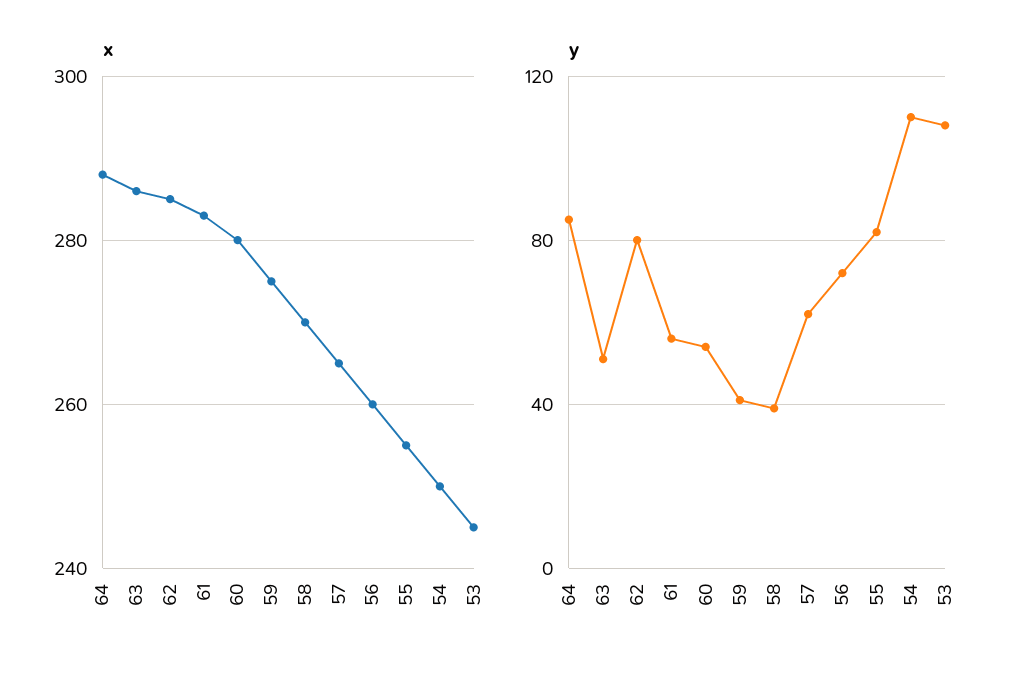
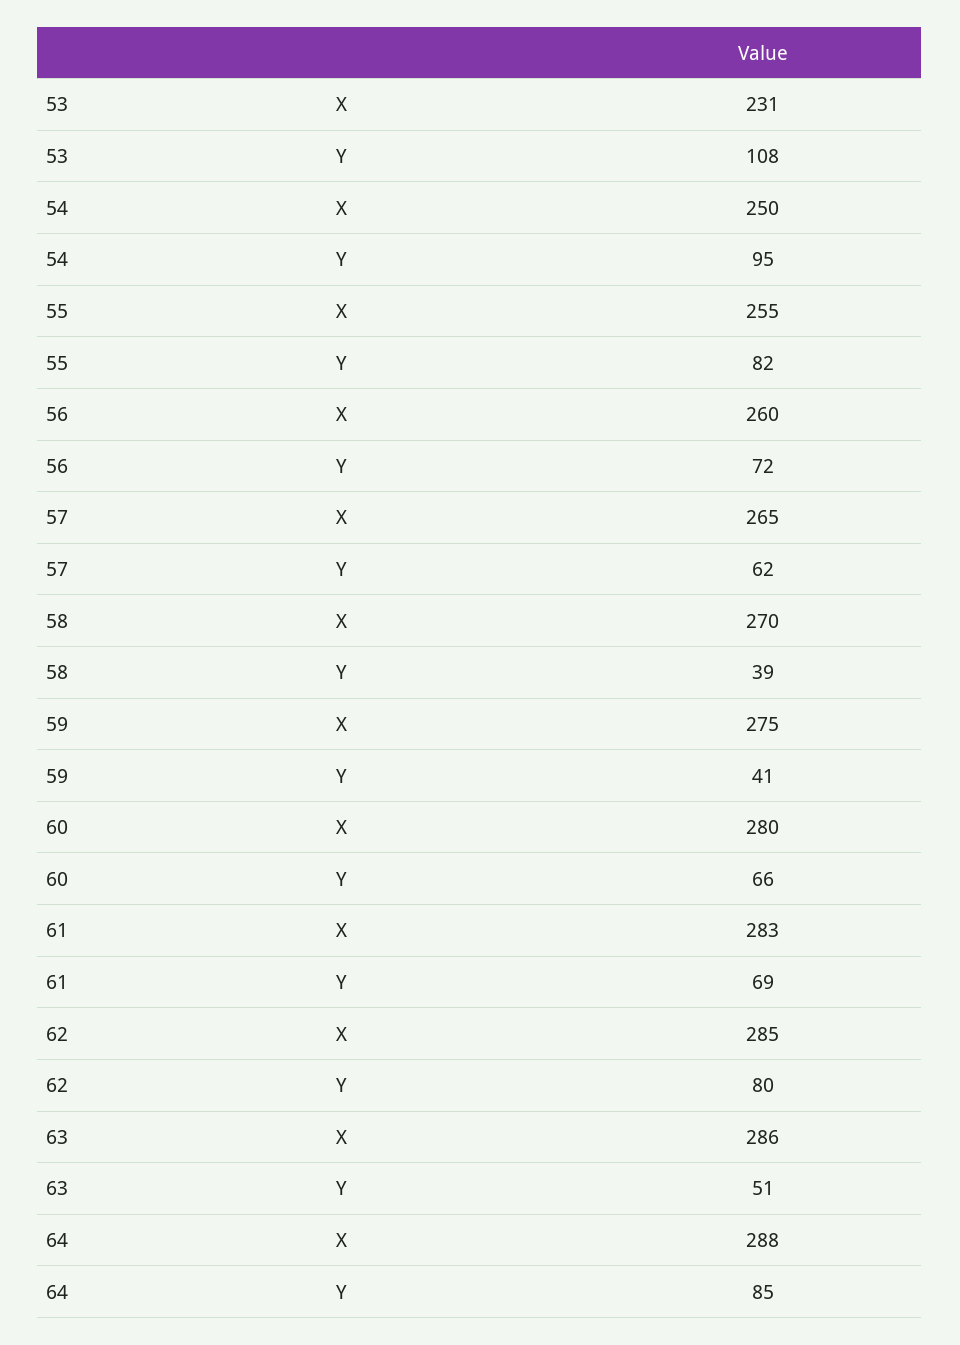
  {
    "x": {
      "64": 288,
      "63": 286,
      "62": 285,
      "61": 283,
      "60": 280,
      "59": 275,
      "58": 270,
      "57": 265,
      "56": 260,
      "55": 255,
      "54": 250,
-     "53": 245
+     "53": 231
    },
    "y": {
      "64": 85,
      "63": 51,
      "62": 80,
-     "61": 55,
+     "61": 69,
-     "60": 55,
+     "60": 66,
      "59": 41,
      "58": 39,
      "57": 62,
      "56": 72,
      "55": 82,
-     "54": 110,
+     "54": 95,
      "53": 108
    }
  }

